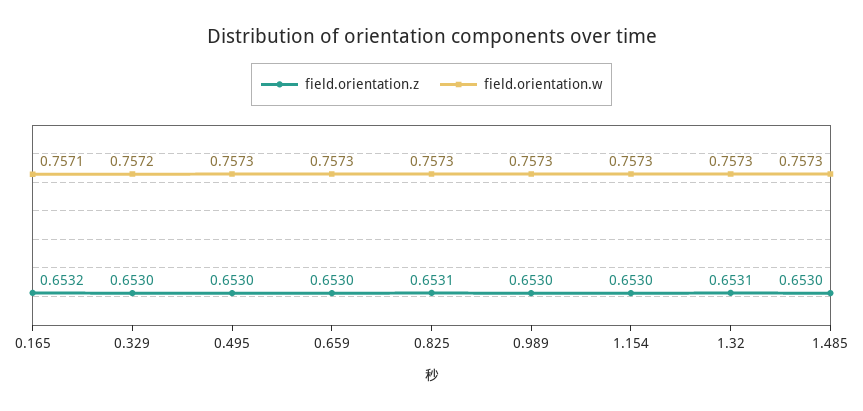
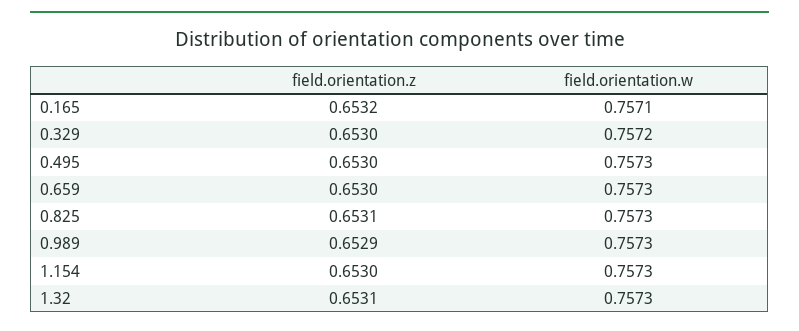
  {
    "field.orientation.z": {
      "0.165": 0.6532,
      "0.329": 0.653,
      "0.495": 0.653,
      "0.659": 0.653,
      "0.825": 0.6531,
-     "0.989": 0.653,
+     "0.989": 0.6529,
      "1.154": 0.653,
-     "1.32": 0.6531,
+     "1.32": 0.6531
-     "1.485": 0.653
    },
    "field.orientation.w": {
      "0.165": 0.7571,
      "0.329": 0.7572,
      "0.495": 0.7573,
      "0.659": 0.7573,
      "0.825": 0.7573,
      "0.989": 0.7573,
      "1.154": 0.7573,
-     "1.32": 0.7573,
+     "1.32": 0.7573
-     "1.485": 0.7573
    }
  }

